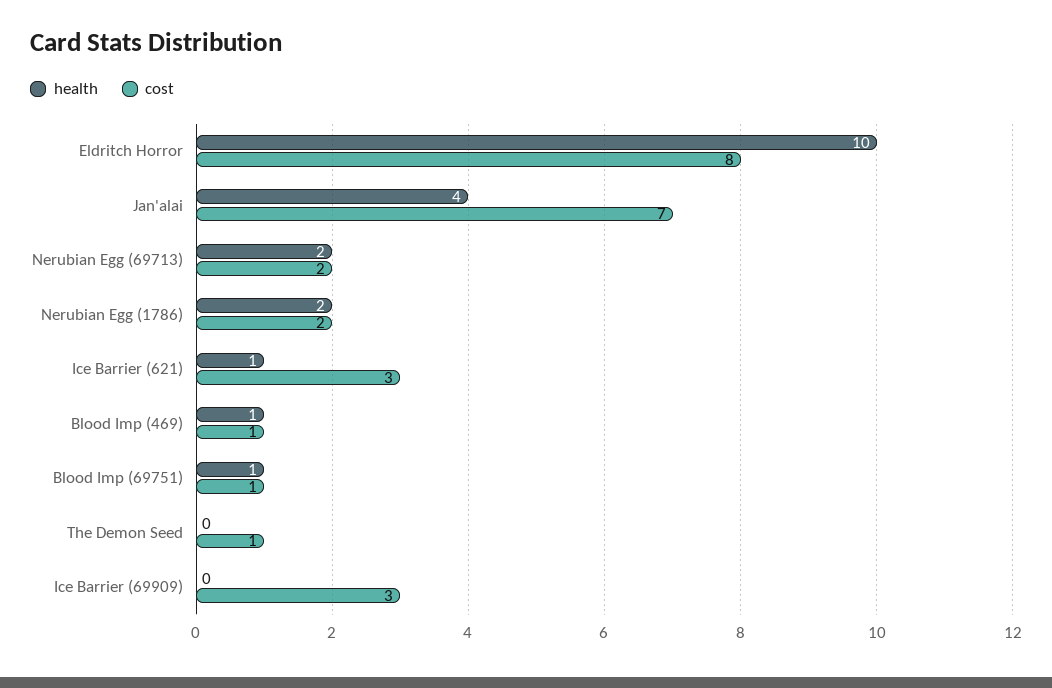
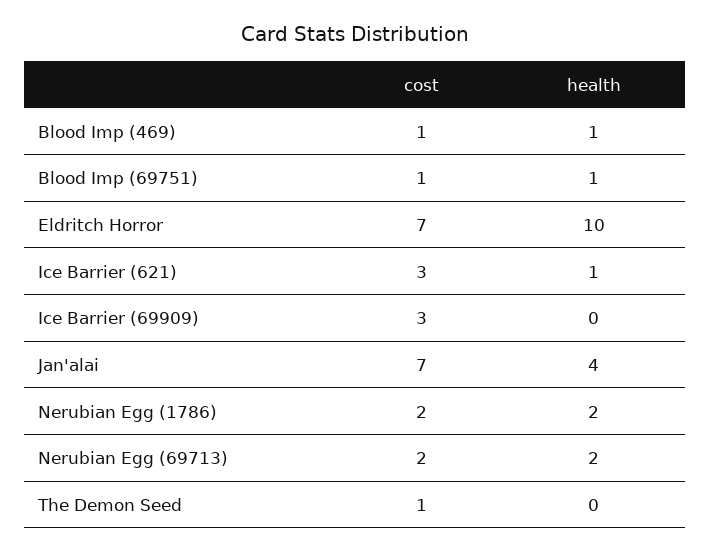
  {
    "health": {
      "Eldritch Horror": 10,
      "Jan'alai": 4,
      "Nerubian Egg (69713)": 2,
      "Nerubian Egg (1786)": 2,
      "Ice Barrier (621)": 1,
      "Blood Imp (469)": 1,
      "Blood Imp (69751)": 1,
      "The Demon Seed": 0,
      "Ice Barrier (69909)": 0
    },
    "cost": {
-     "Eldritch Horror": 8,
+     "Eldritch Horror": 7,
      "Jan'alai": 7,
      "Nerubian Egg (69713)": 2,
      "Nerubian Egg (1786)": 2,
      "Ice Barrier (621)": 3,
      "Blood Imp (469)": 1,
      "Blood Imp (69751)": 1,
      "The Demon Seed": 1,
      "Ice Barrier (69909)": 3
    }
  }

